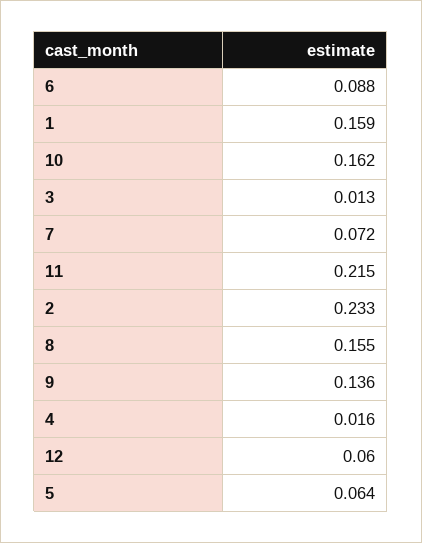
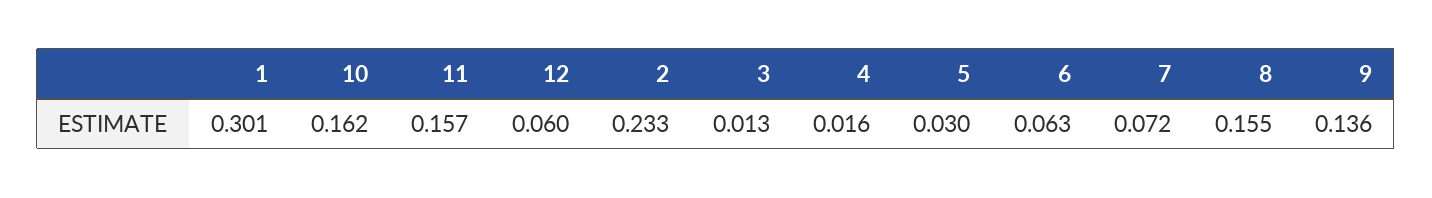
  {
-   "6": 0.088,
+   "6": 0.063,
-   "1": 0.159,
+   "1": 0.301,
    "10": 0.162,
    "3": 0.013,
    "7": 0.072,
-   "11": 0.215,
+   "11": 0.157,
    "2": 0.233,
    "8": 0.155,
    "9": 0.136,
    "4": 0.016,
    "12": 0.06,
-   "5": 0.064
+   "5": 0.03
  }

